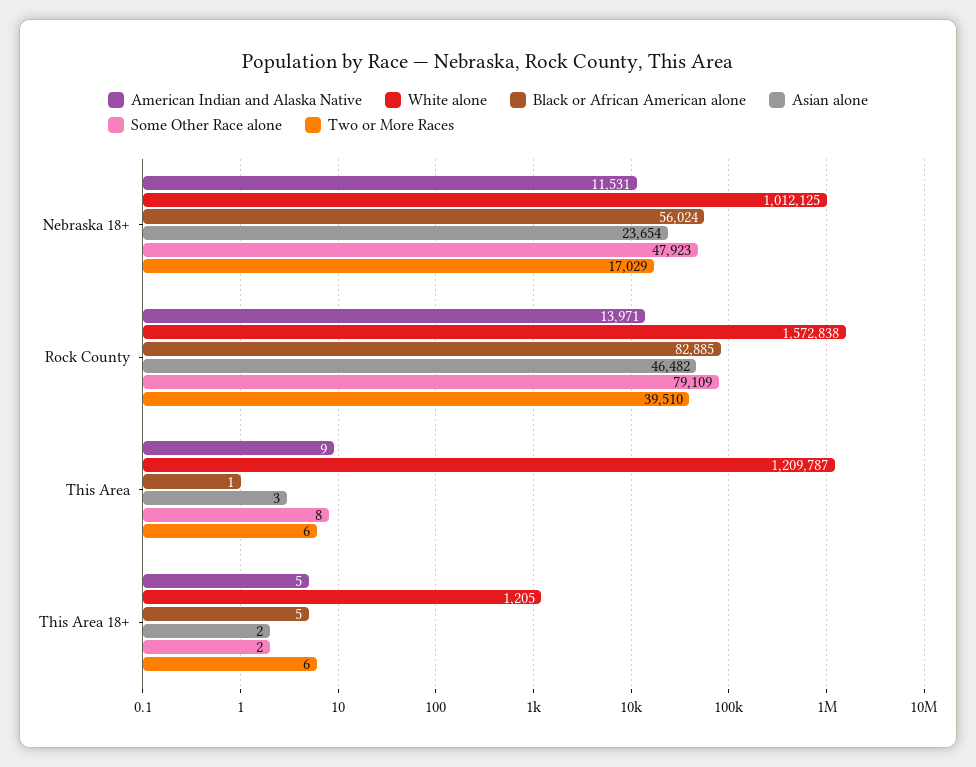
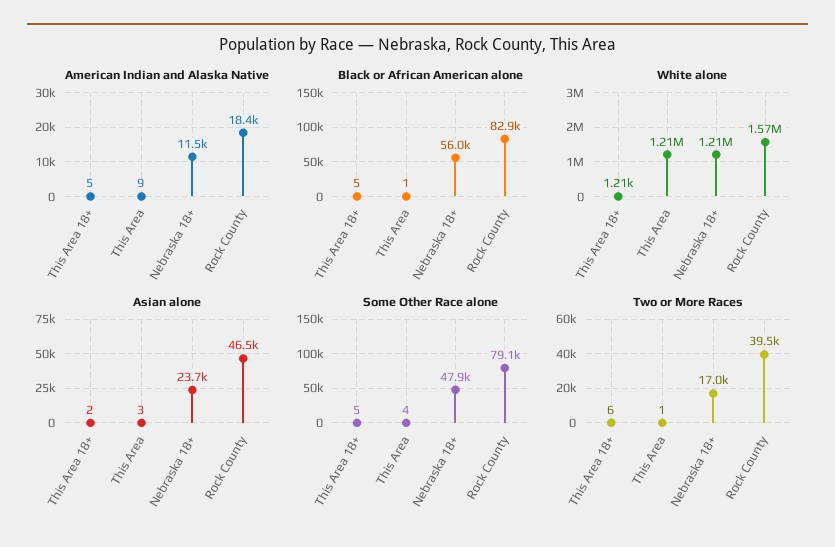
  {
    "American Indian and Alaska Native": {
      "Nebraska 18+": 11531,
-     "Rock County": 13971,
+     "Rock County": 18400,
      "This Area": 9,
      "This Area 18+": 5
    },
    "White alone": {
-     "Nebraska 18+": 1012125,
+     "Nebraska 18+": 1210000,
      "Rock County": 1572838,
      "This Area": 1209787,
      "This Area 18+": 1205
    },
    "Black or African American alone": {
      "Nebraska 18+": 56024,
      "Rock County": 82885,
      "This Area": 1,
      "This Area 18+": 5
    },
    "Asian alone": {
      "Nebraska 18+": 23654,
      "Rock County": 46482,
      "This Area": 3,
      "This Area 18+": 2
    },
    "Some Other Race alone": {
      "Nebraska 18+": 47923,
      "Rock County": 79109,
-     "This Area": 8,
+     "This Area": 4,
-     "This Area 18+": 2
+     "This Area 18+": 5
    },
    "Two or More Races": {
      "Nebraska 18+": 17029,
      "Rock County": 39510,
-     "This Area": 6,
+     "This Area": 1,
      "This Area 18+": 6
    }
  }

